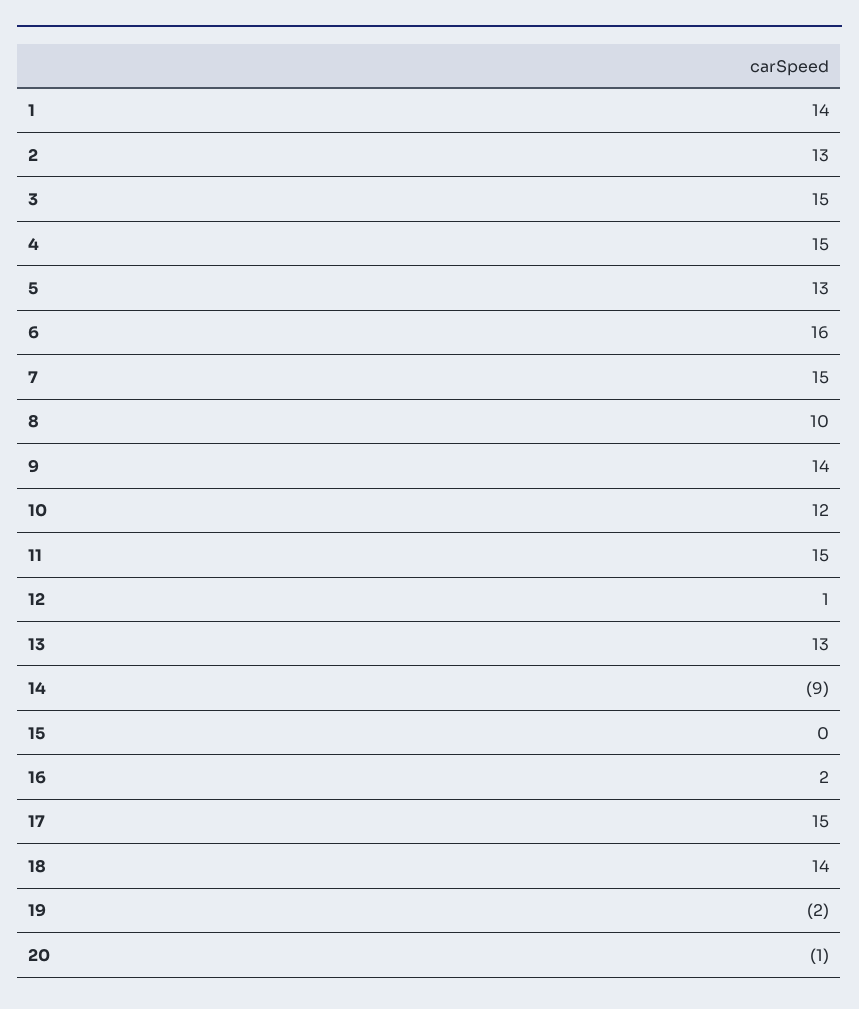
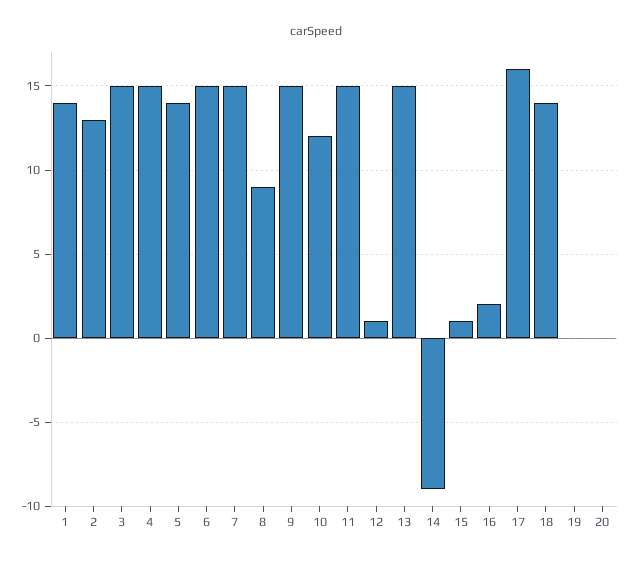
  {
    "1": 14,
    "2": 13,
    "3": 15,
    "4": 15,
-   "5": 13,
+   "5": 14,
-   "6": 16,
+   "6": 15,
    "7": 15,
-   "8": 10,
+   "8": 9,
-   "9": 14,
+   "9": 15,
    "10": 12,
    "11": 15,
    "12": 1,
-   "13": 13,
+   "13": 15,
    "14": -9,
-   "15": 0,
+   "15": 1,
    "16": 2,
-   "17": 15,
+   "17": 16,
    "18": 14,
-   "19": -2,
+   "19": 0,
-   "20": -1
+   "20": 0
  }

